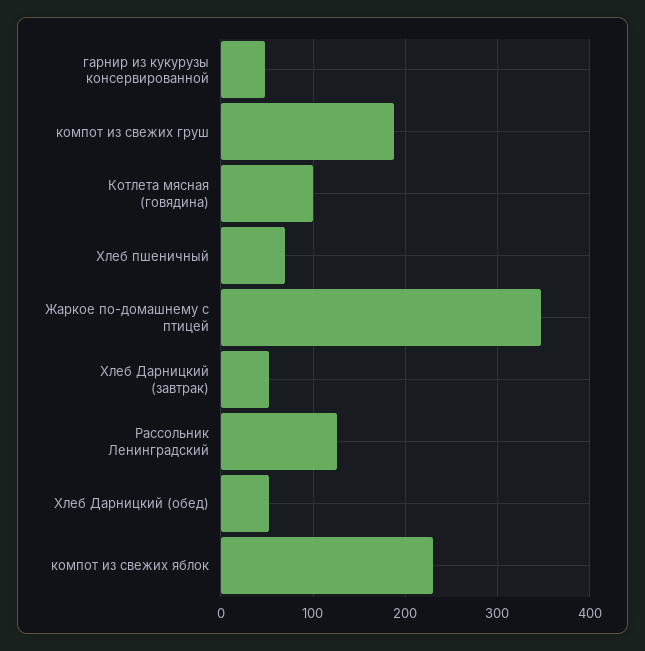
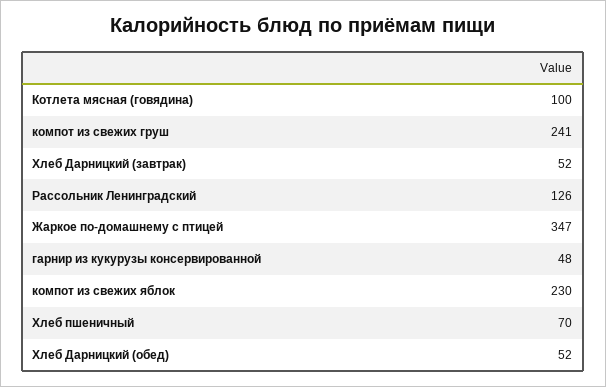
  {
    "гарнир из кукурузы консервированной": 48,
-   "компот из свежих груш": 190,
+   "компот из свежих груш": 241,
    "Котлета мясная (говядина)": 100,
    "Хлеб пшеничный": 70,
    "Жаркое по-домашнему с птицей": 347,
    "Хлеб Дарницкий (завтрак)": 52,
    "Рассольник Ленинградский": 126,
    "Хлеб Дарницкий (обед)": 52,
    "компот из свежих яблок": 230
  }

